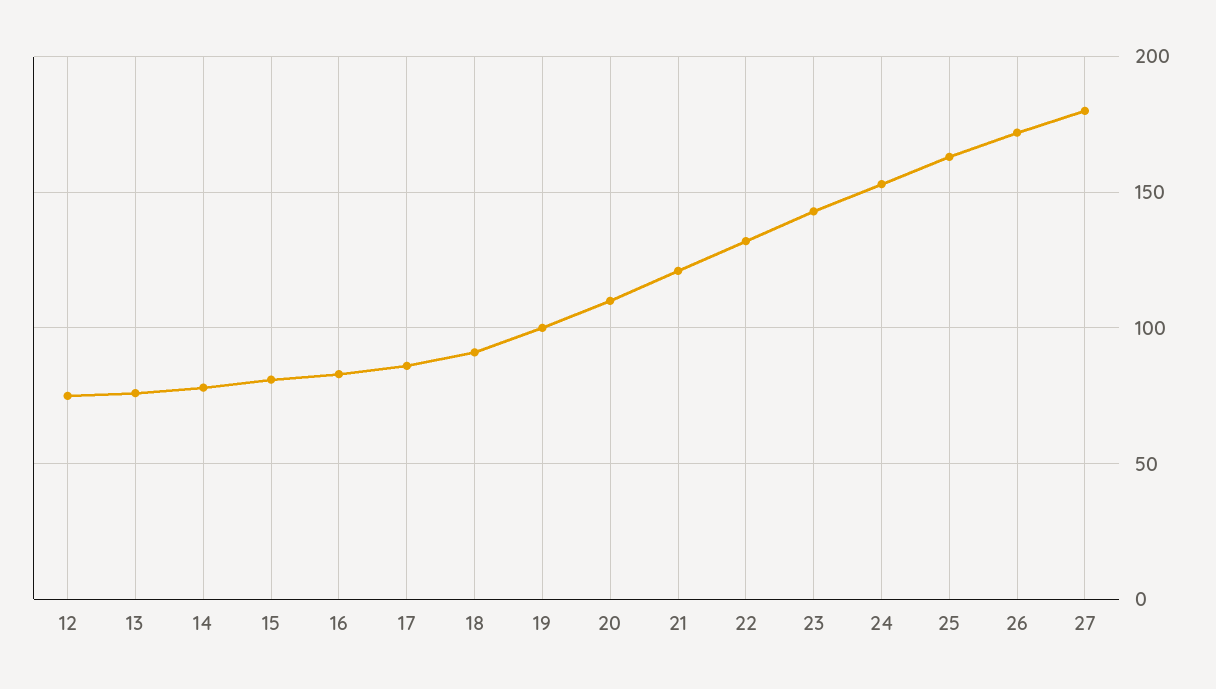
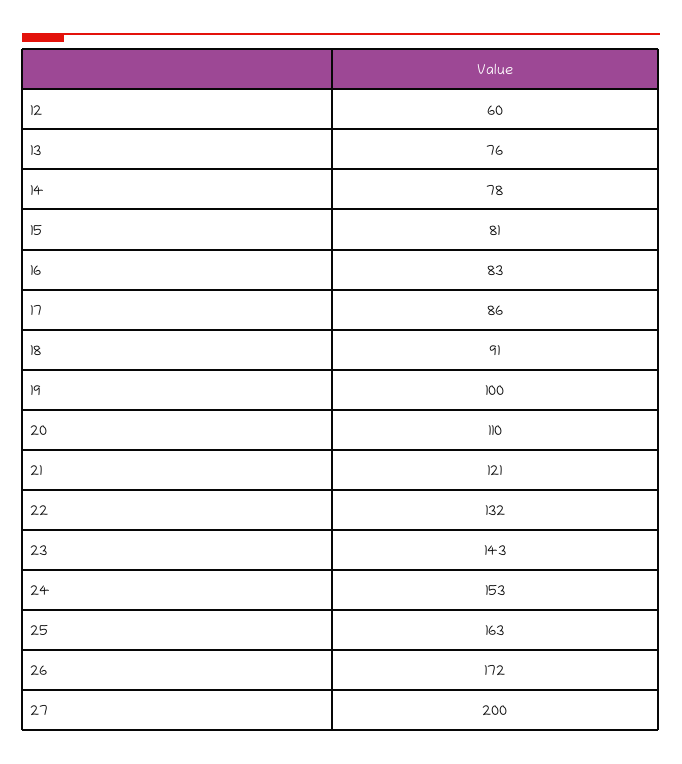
  {
-   "12": 75,
+   "12": 60,
    "13": 76,
    "14": 78,
    "15": 81,
    "16": 83,
    "17": 86,
    "18": 91,
    "19": 100,
    "20": 110,
    "21": 121,
    "22": 132,
    "23": 143,
    "24": 153,
    "25": 163,
    "26": 172,
-   "27": 180
+   "27": 200
  }

